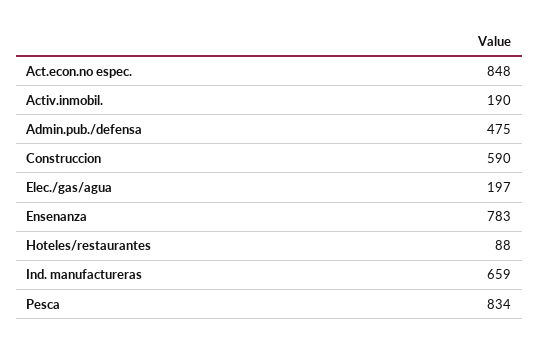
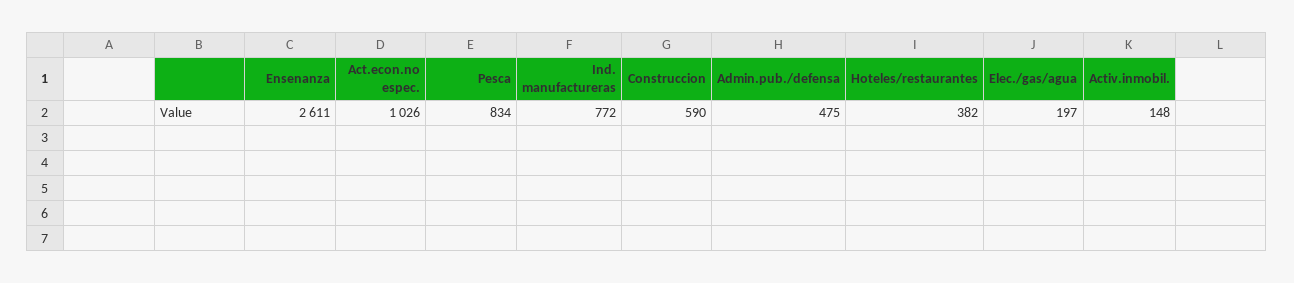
  {
-   "Act.econ.no espec.": 848,
+   "Act.econ.no espec.": 1026,
-   "Activ.inmobil.": 190,
+   "Activ.inmobil.": 148,
    "Admin.pub./defensa": 475,
    "Construccion": 590,
    "Elec./gas/agua": 197,
-   "Ensenanza": 783,
+   "Ensenanza": 2611,
-   "Hoteles/restaurantes": 88,
+   "Hoteles/restaurantes": 382,
-   "Ind. manufactureras": 659,
+   "Ind. manufactureras": 772,
    "Pesca": 834
  }

